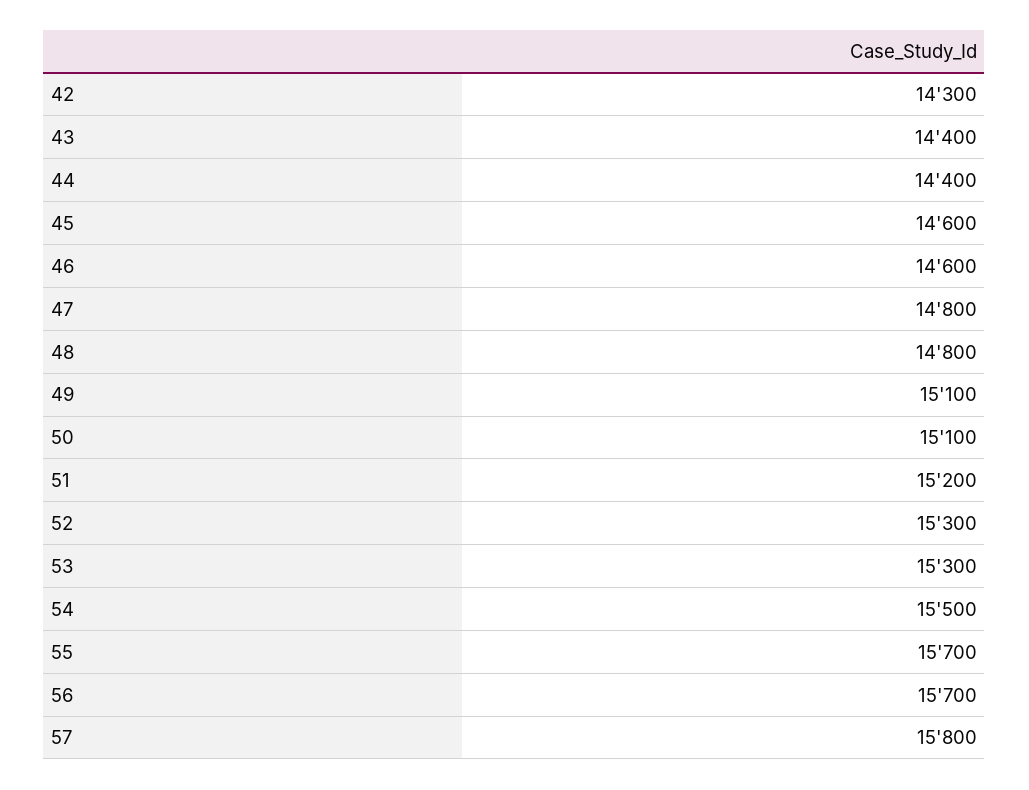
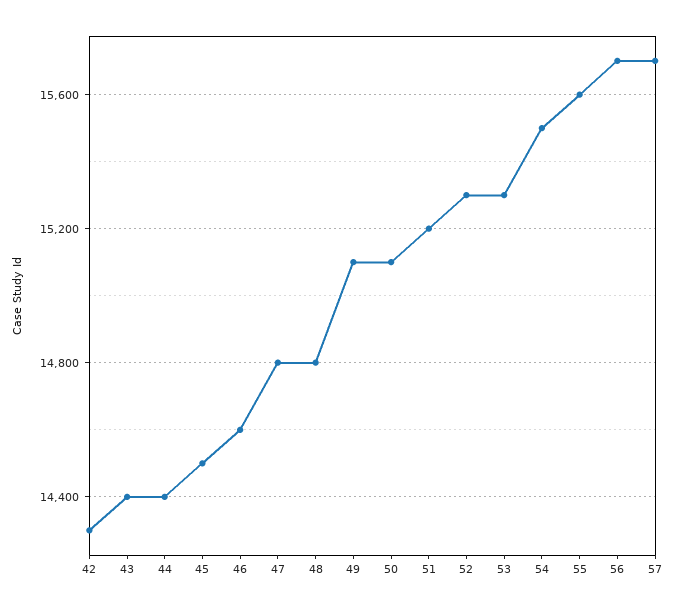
  {
    "42": 14300,
    "43": 14400,
    "44": 14400,
-   "45": 14600,
+   "45": 14500,
    "46": 14600,
    "47": 14800,
    "48": 14800,
    "49": 15100,
    "50": 15100,
    "51": 15200,
    "52": 15300,
    "53": 15300,
    "54": 15500,
-   "55": 15700,
+   "55": 15600,
    "56": 15700,
-   "57": 15800
+   "57": 15700
  }

